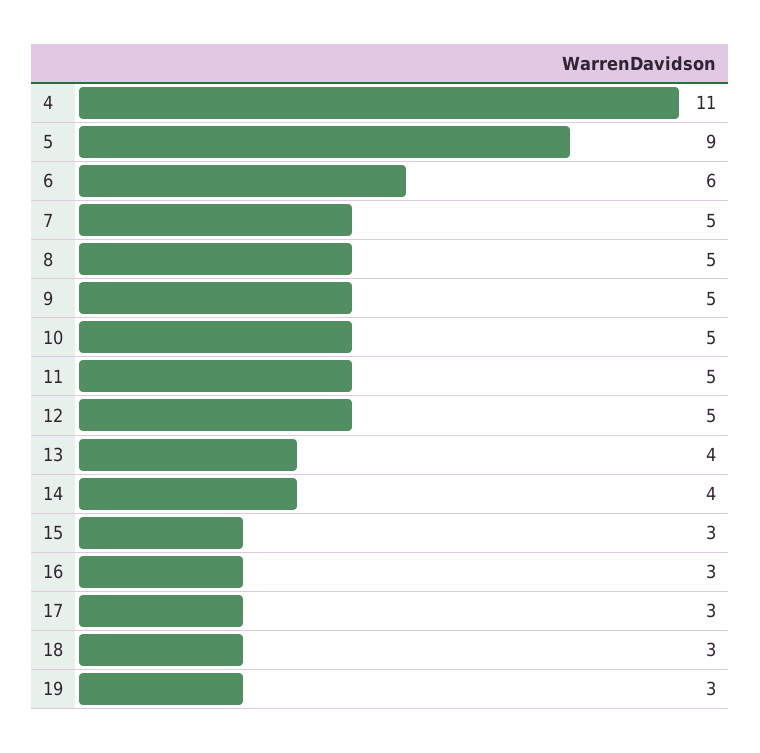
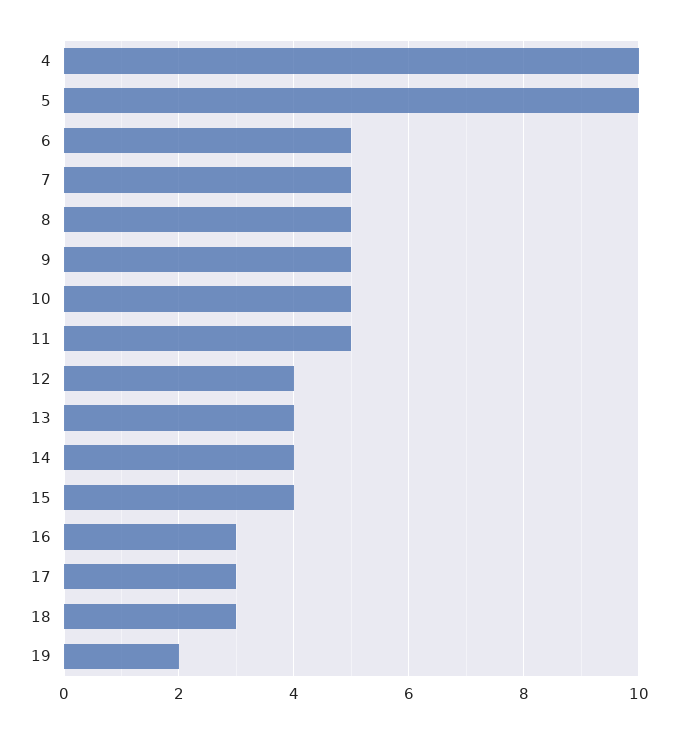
  {
-   "4": 11,
+   "4": 10,
-   "5": 9,
+   "5": 10,
-   "6": 6,
+   "6": 5,
    "7": 5,
    "8": 5,
    "9": 5,
    "10": 5,
    "11": 5,
-   "12": 5,
+   "12": 4,
    "13": 4,
    "14": 4,
-   "15": 3,
+   "15": 4,
    "16": 3,
    "17": 3,
    "18": 3,
-   "19": 3
+   "19": 2
  }

